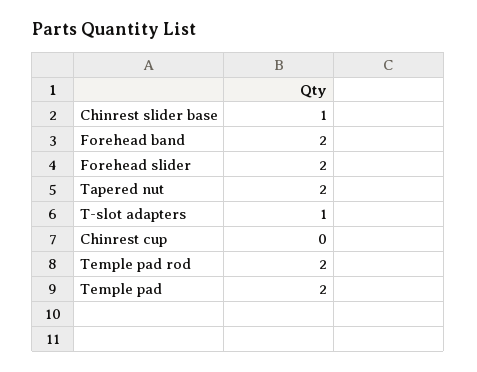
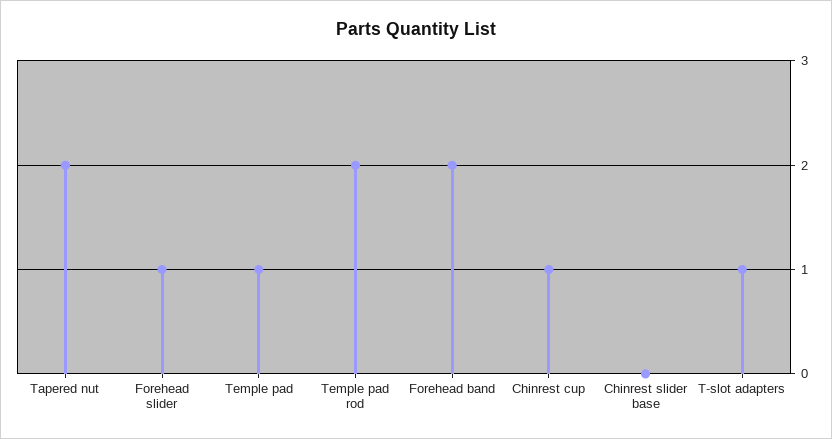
  {
-   "Chinrest slider base": 1,
+   "Chinrest slider base": 0,
    "Forehead band": 2,
-   "Forehead slider": 2,
+   "Forehead slider": 1,
    "Tapered nut": 2,
    "T-slot adapters": 1,
-   "Chinrest cup": 0,
+   "Chinrest cup": 1,
    "Temple pad rod": 2,
-   "Temple pad": 2
+   "Temple pad": 1
  }

